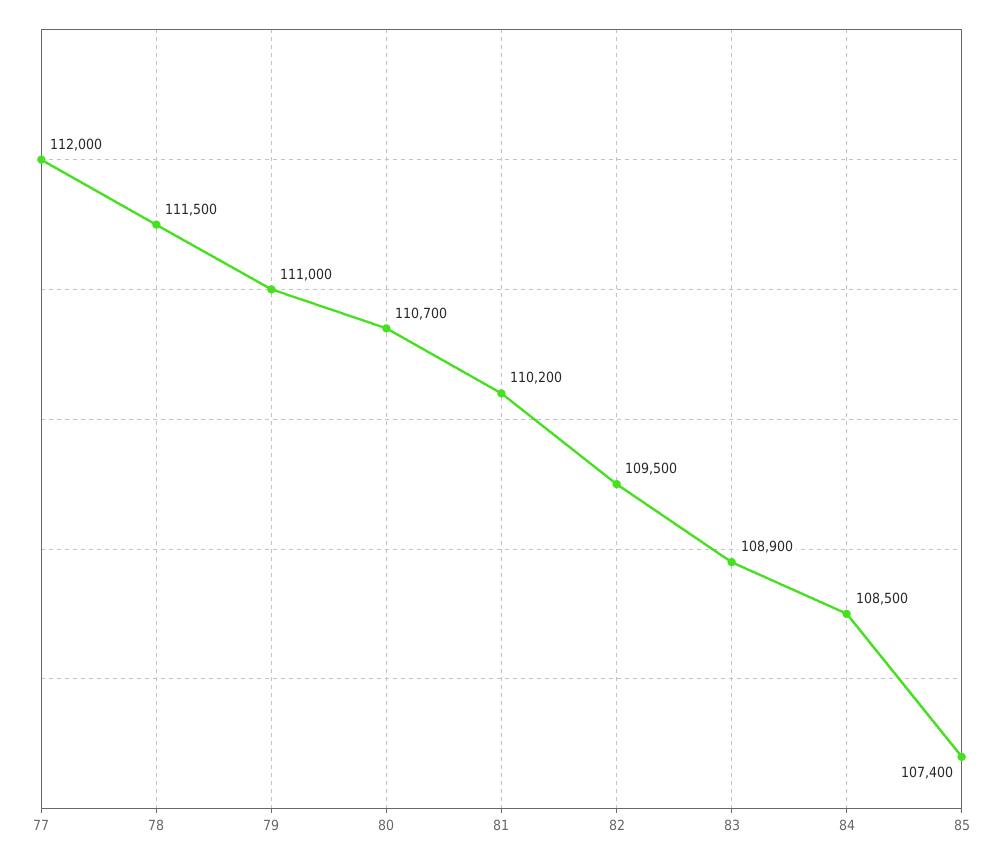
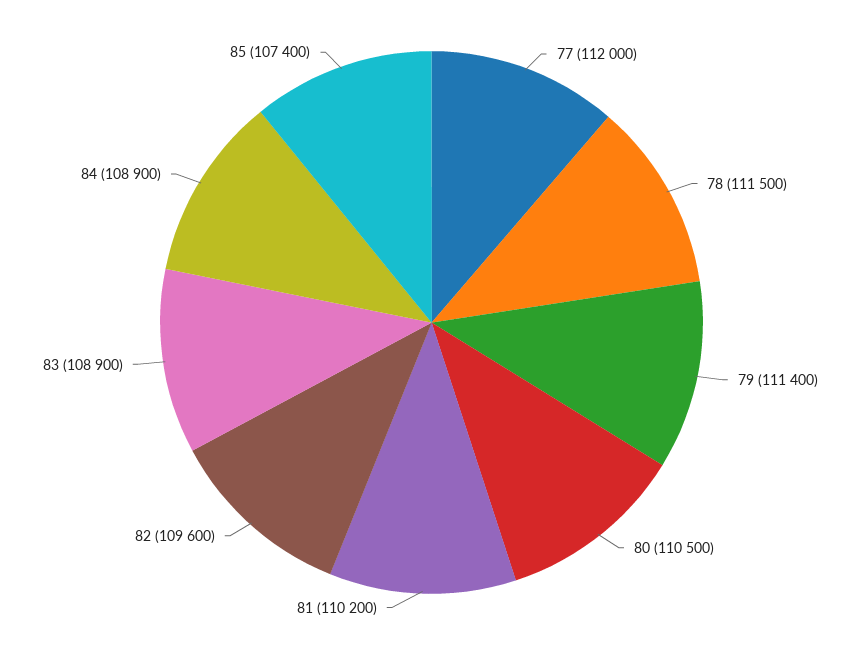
  {
    "77": 112000,
    "78": 111500,
-   "79": 111000,
+   "79": 111400,
-   "80": 110700,
+   "80": 110500,
    "81": 110200,
-   "82": 109500,
+   "82": 109600,
    "83": 108900,
-   "84": 108500,
+   "84": 108900,
    "85": 107400
  }

